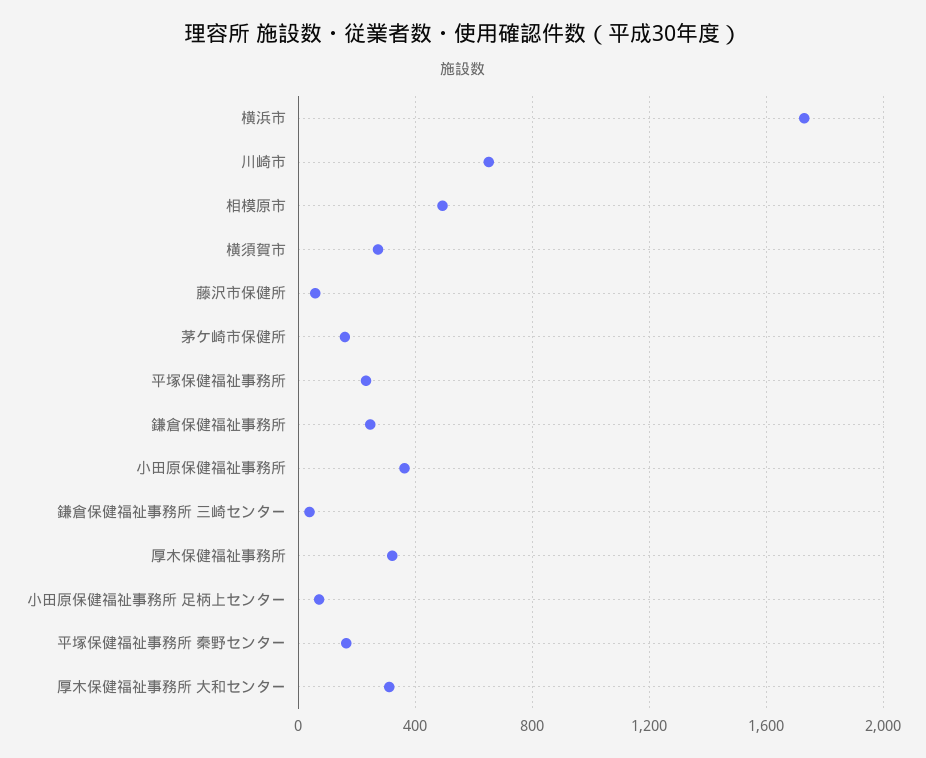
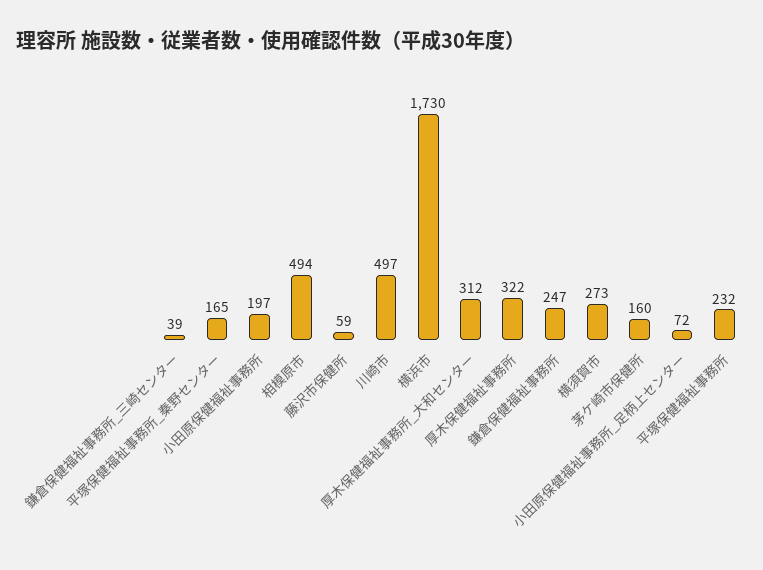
  {
    "横浜市": 1730,
-   "川崎市": 650,
+   "川崎市": 497,
    "相模原市": 494,
    "横須賀市": 273,
    "藤沢市保健所": 59,
    "茅ケ崎市保健所": 160,
    "平塚保健福祉事務所": 232,
    "鎌倉保健福祉事務所": 247,
-   "小田原保健福祉事務所": 350,
+   "小田原保健福祉事務所": 197,
    "鎌倉保健福祉事務所 三崎センター": 39,
    "厚木保健福祉事務所": 322,
    "小田原保健福祉事務所 足柄上センター": 72,
    "平塚保健福祉事務所 秦野センター": 165,
    "厚木保健福祉事務所 大和センター": 312
  }

